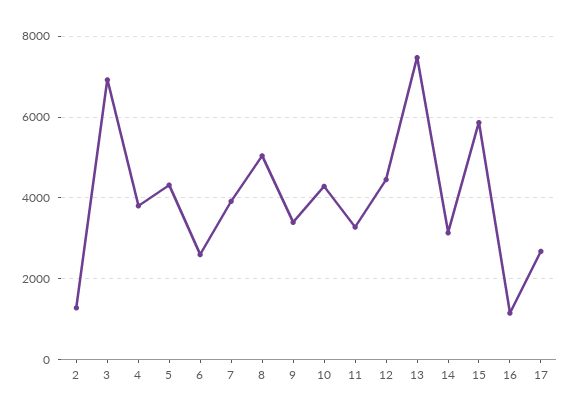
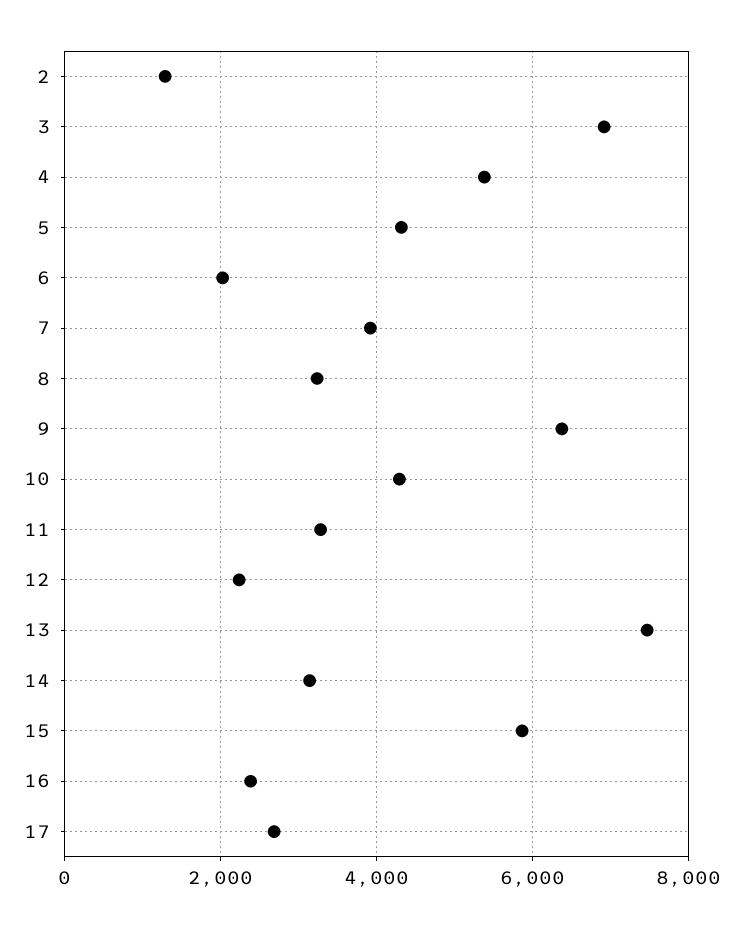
  {
    "2": 1200,
    "3": 7000,
-   "4": 3800,
+   "4": 5400,
    "5": 4400,
-   "6": 2600,
+   "6": 2000,
    "7": 4000,
-   "8": 5000,
+   "8": 3200,
-   "9": 3400,
+   "9": 6400,
    "10": 4200,
    "11": 3200,
-   "12": 4400,
+   "12": 2200,
    "13": 7400,
    "14": 3200,
    "15": 5800,
-   "16": 1200,
+   "16": 2400,
    "17": 2600
  }

